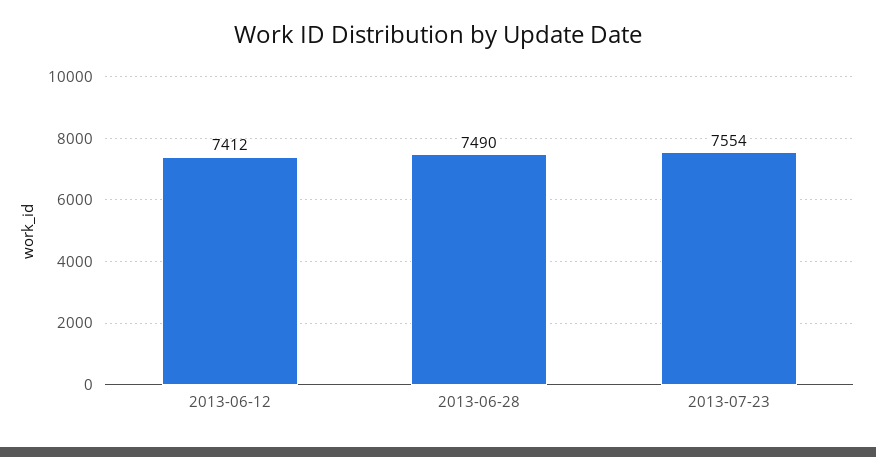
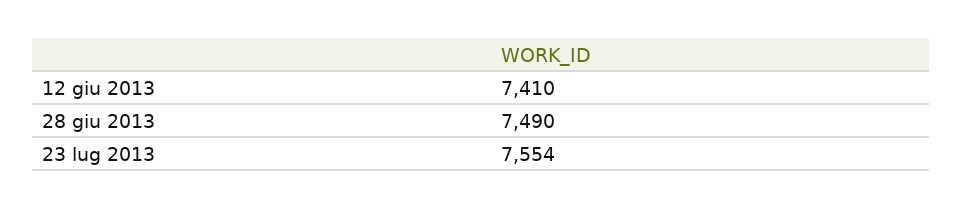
  {
-   "2013-06-12": 7412,
+   "2013-06-12": 7410,
    "2013-06-28": 7490,
    "2013-07-23": 7554
  }

